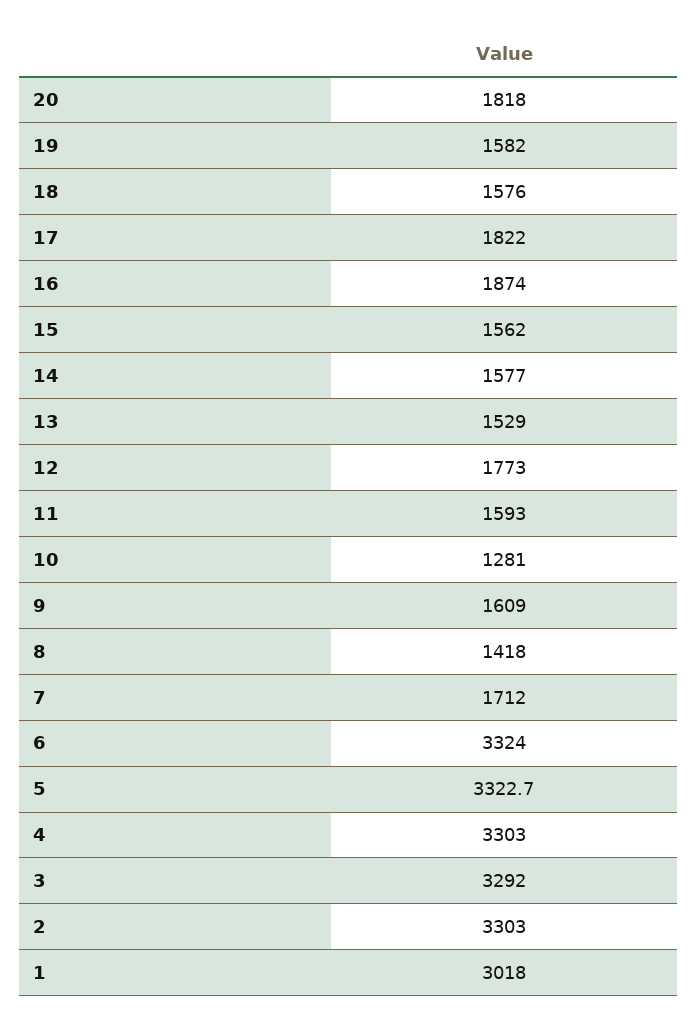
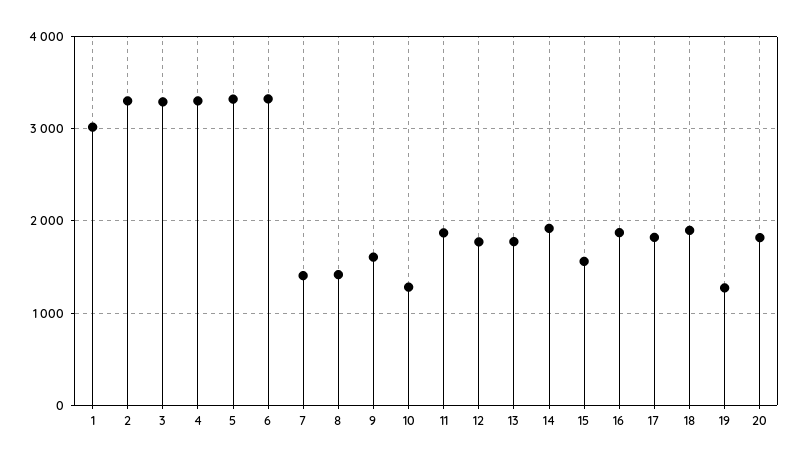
  {
    "20": 1818,
-   "19": 1582,
+   "19": 1300,
-   "18": 1576,
+   "18": 1900,
    "17": 1822,
    "16": 1874,
    "15": 1562,
-   "14": 1577,
+   "14": 1900,
-   "13": 1529,
+   "13": 1800,
    "12": 1773,
-   "11": 1593,
+   "11": 1900,
    "10": 1281,
    "9": 1609,
    "8": 1418,
-   "7": 1712,
+   "7": 1400,
    "6": 3324,
    "5": 3322.7,
    "4": 3303,
    "3": 3292,
    "2": 3303,
    "1": 3018
  }

